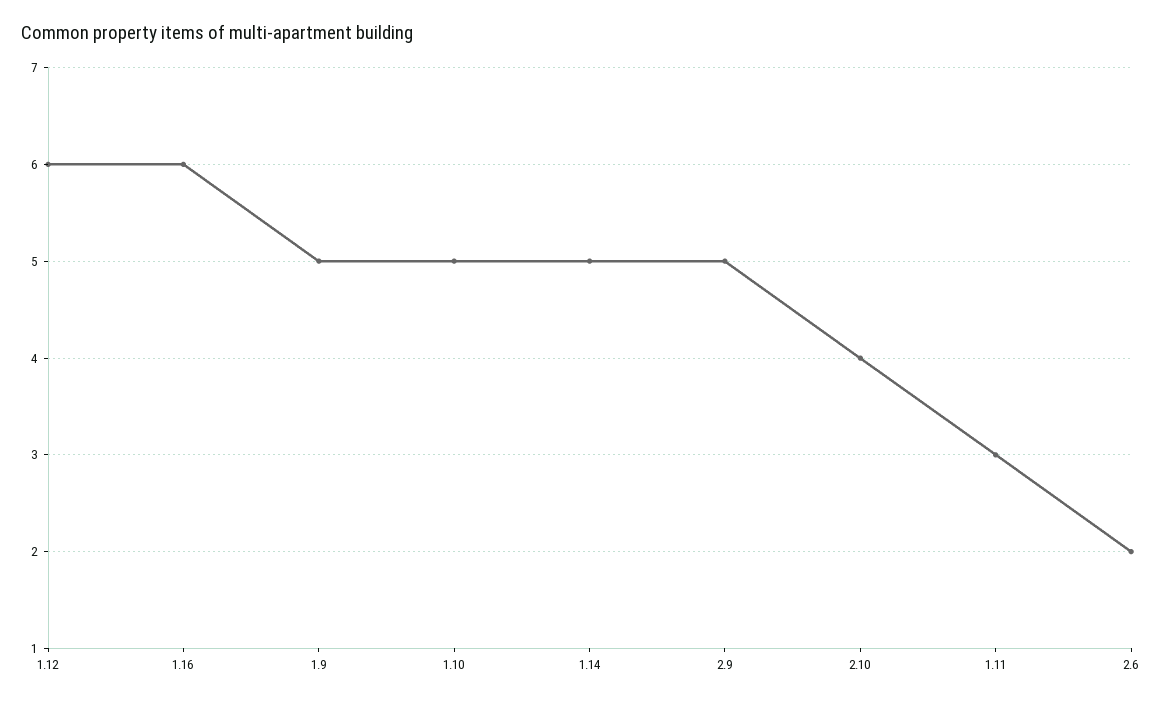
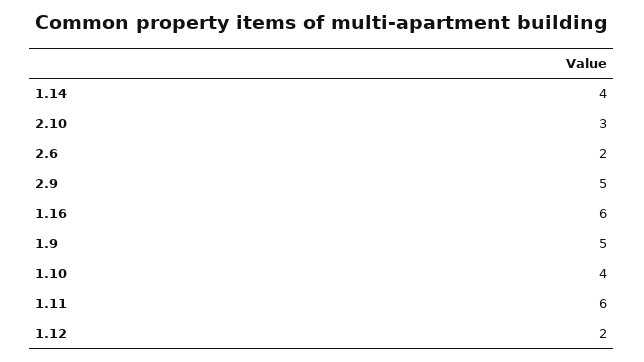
  {
-   "1.12": 6,
+   "1.12": 2,
    "1.16": 6,
    "1.9": 5,
-   "1.10": 5,
+   "1.10": 4,
-   "1.14": 5,
+   "1.14": 4,
    "2.9": 5,
-   "2.10": 4,
+   "2.10": 3,
-   "1.11": 3,
+   "1.11": 6,
    "2.6": 2
  }

